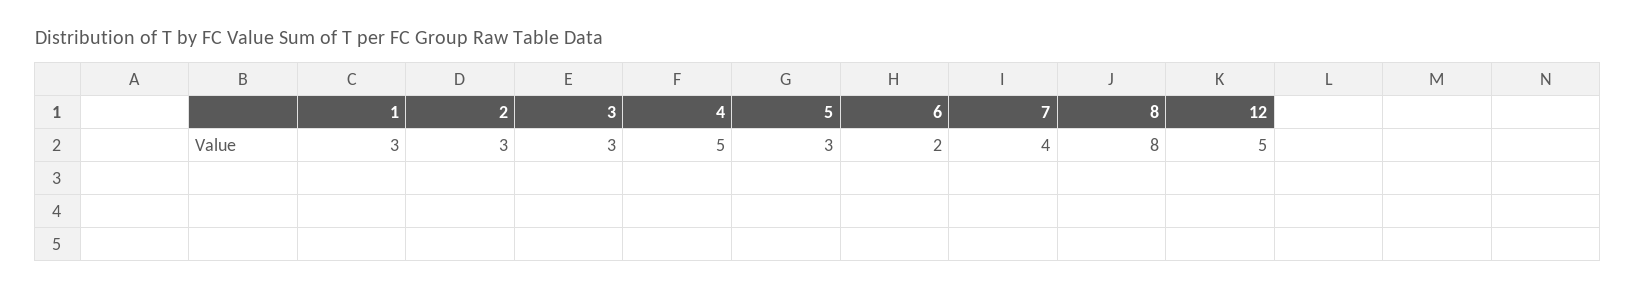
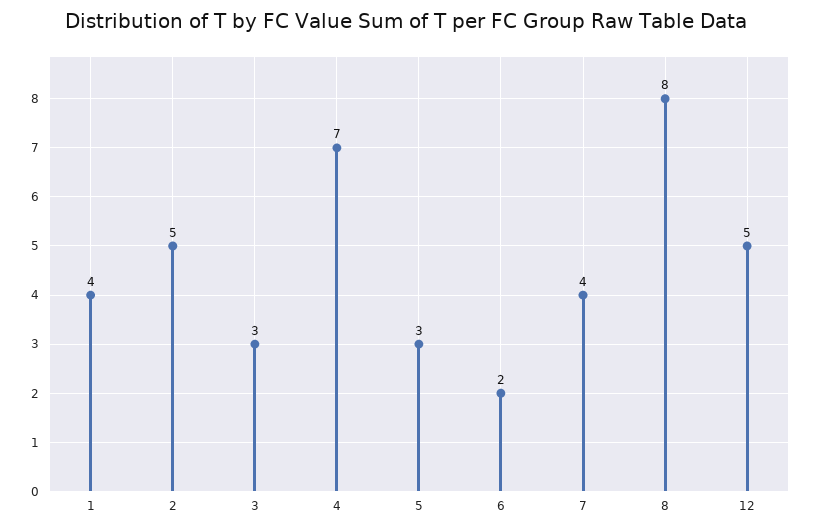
  {
-   "1": 3,
+   "1": 4,
-   "2": 3,
+   "2": 5,
    "3": 3,
-   "4": 5,
+   "4": 7,
    "5": 3,
    "6": 2,
    "7": 4,
    "8": 8,
    "12": 5
  }

